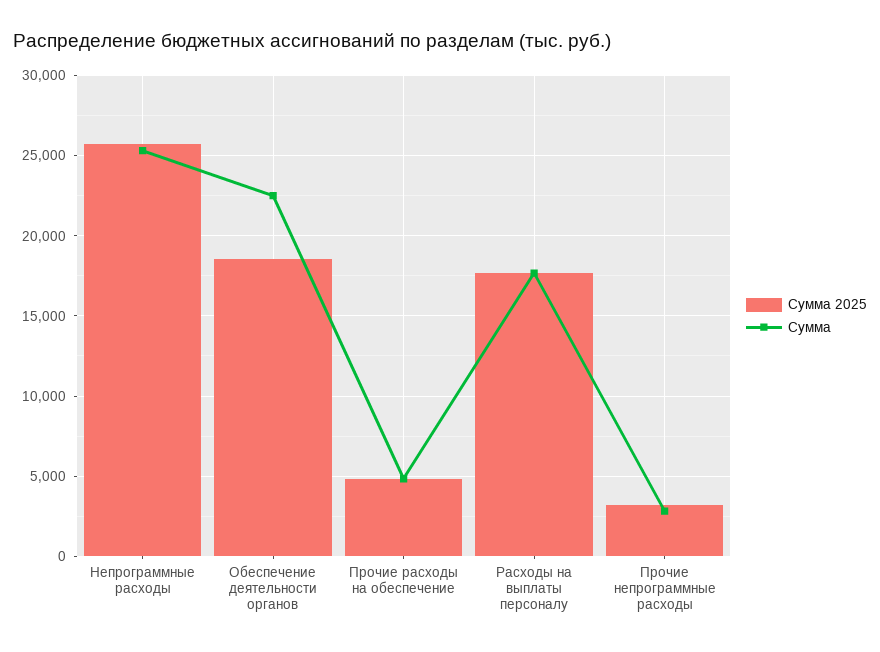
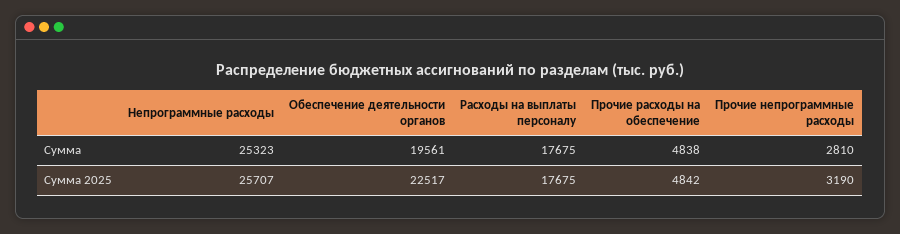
  {
    "Сумма 2025": {
      "Непрограммные расходы": 25707,
-     "Обеспечение деятельности органов": 18500,
+     "Обеспечение деятельности органов": 22517,
      "Прочие расходы на обеспечение": 4842,
      "Расходы на выплаты персоналу": 17675,
      "Прочие непрограммные расходы": 3190
    },
    "Сумма": {
      "Непрограммные расходы": 25323,
-     "Обеспечение деятельности органов": 22500,
+     "Обеспечение деятельности органов": 19561,
      "Прочие расходы на обеспечение": 4838,
      "Расходы на выплаты персоналу": 17675,
      "Прочие непрограммные расходы": 2810
    }
  }

